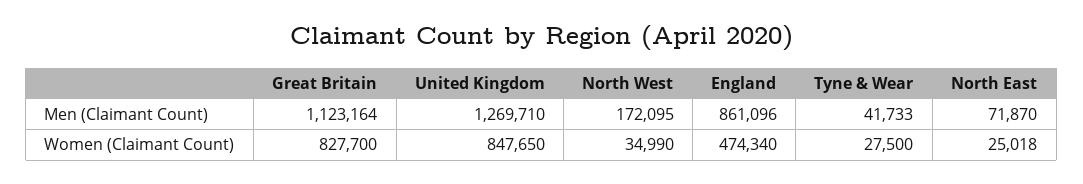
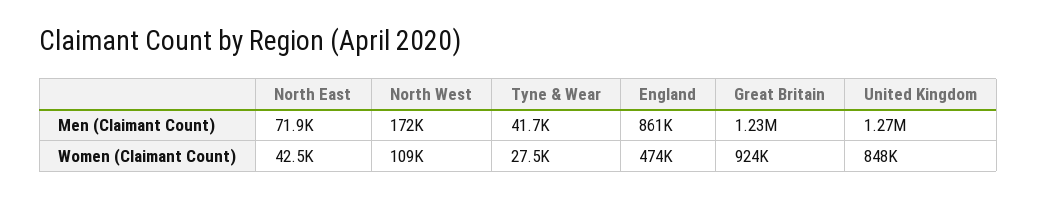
  {
    "Great Britain": {
-     "Men (Claimant Count)": 1123164,
+     "Men (Claimant Count)": 1230000,
-     "Women (Claimant Count)": 827700
+     "Women (Claimant Count)": 924000
    },
    "United Kingdom": {
      "Men (Claimant Count)": 1269710,
      "Women (Claimant Count)": 847650
    },
    "North West": {
      "Men (Claimant Count)": 172095,
-     "Women (Claimant Count)": 34990
+     "Women (Claimant Count)": 109000
    },
    "England": {
      "Men (Claimant Count)": 861096,
      "Women (Claimant Count)": 474340
    },
    "Tyne & Wear": {
      "Men (Claimant Count)": 41733,
      "Women (Claimant Count)": 27500
    },
    "North East": {
      "Men (Claimant Count)": 71870,
-     "Women (Claimant Count)": 25018
+     "Women (Claimant Count)": 42500
    }
  }

